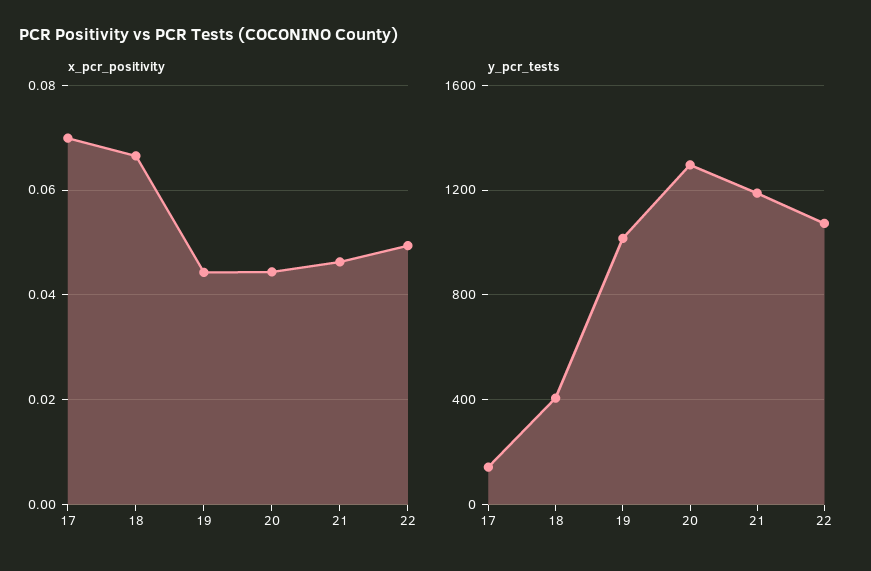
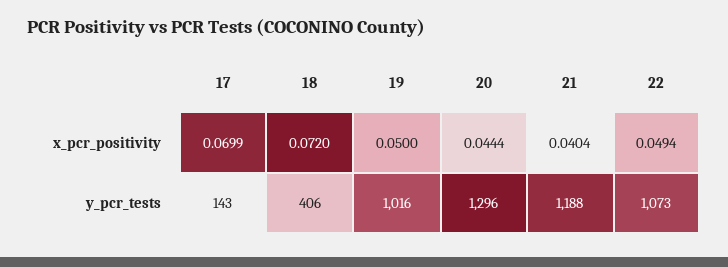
  {
    "x_pcr_positivity": {
      "17": 0.0699,
-     "18": 0.066,
+     "18": 0.072,
-     "19": 0.044,
+     "19": 0.05,
      "20": 0.0444,
-     "21": 0.046,
+     "21": 0.0404,
      "22": 0.0494
    },
    "y_pcr_tests": {
      "17": 143,
      "18": 406,
      "19": 1016,
      "20": 1296,
      "21": 1188,
      "22": 1073
    }
  }

